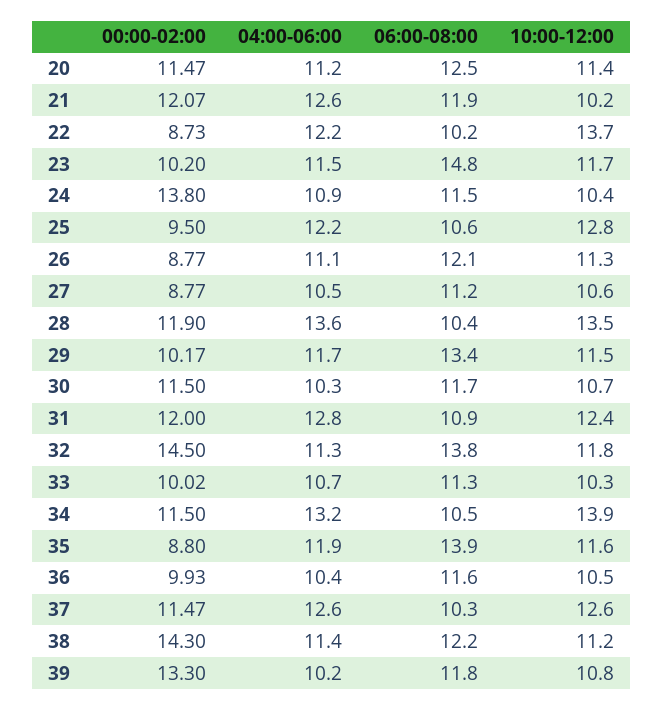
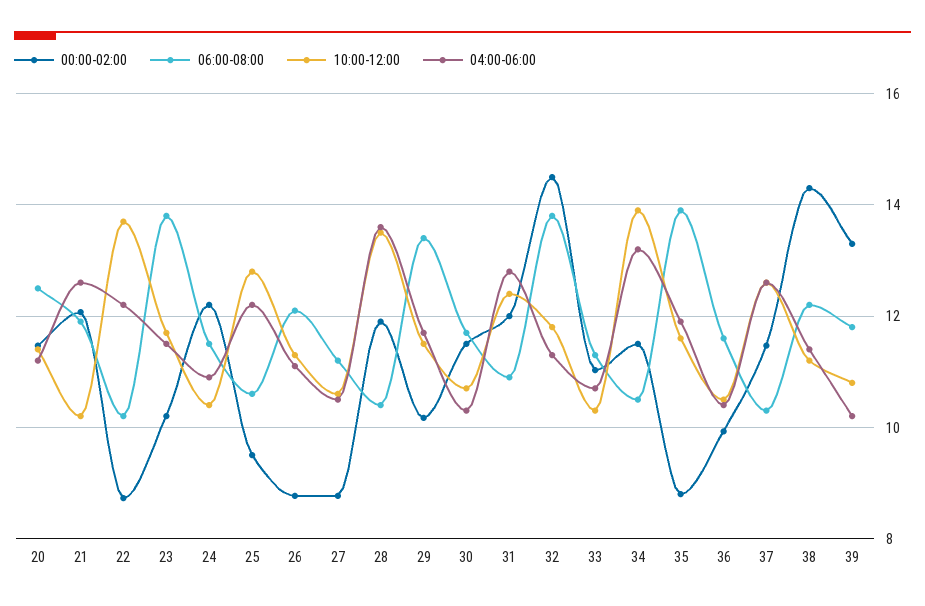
  {
    "00:00-02:00": {
      "20": 11.47,
      "21": 12.07,
      "22": 8.73,
      "23": 10.2,
-     "24": 13.8,
+     "24": 12.2,
      "25": 9.5,
      "26": 8.77,
      "27": 8.77,
      "28": 11.9,
      "29": 10.17,
      "30": 11.5,
      "31": 12,
      "32": 14.5,
-     "33": 10.02,
+     "33": 11,
      "34": 11.5,
      "35": 8.8,
      "36": 9.93,
      "37": 11.47,
      "38": 14.3,
      "39": 13.3
    },
    "04:00-06:00": {
      "20": 11.2,
      "21": 12.6,
      "22": 12.2,
      "23": 11.5,
      "24": 10.9,
      "25": 12.2,
      "26": 11.1,
      "27": 10.5,
      "28": 13.6,
      "29": 11.7,
      "30": 10.3,
      "31": 12.8,
      "32": 11.3,
      "33": 10.7,
      "34": 13.2,
      "35": 11.9,
      "36": 10.4,
      "37": 12.6,
      "38": 11.4,
      "39": 10.2
    },
    "06:00-08:00": {
      "20": 12.5,
      "21": 11.9,
      "22": 10.2,
-     "23": 14.8,
+     "23": 13.8,
      "24": 11.5,
      "25": 10.6,
      "26": 12.1,
      "27": 11.2,
      "28": 10.4,
      "29": 13.4,
      "30": 11.7,
      "31": 10.9,
      "32": 13.8,
      "33": 11.3,
      "34": 10.5,
      "35": 13.9,
      "36": 11.6,
      "37": 10.3,
      "38": 12.2,
      "39": 11.8
    },
    "10:00-12:00": {
      "20": 11.4,
      "21": 10.2,
      "22": 13.7,
      "23": 11.7,
      "24": 10.4,
      "25": 12.8,
      "26": 11.3,
      "27": 10.6,
      "28": 13.5,
      "29": 11.5,
      "30": 10.7,
      "31": 12.4,
      "32": 11.8,
      "33": 10.3,
      "34": 13.9,
      "35": 11.6,
      "36": 10.5,
      "37": 12.6,
      "38": 11.2,
      "39": 10.8
    }
  }

